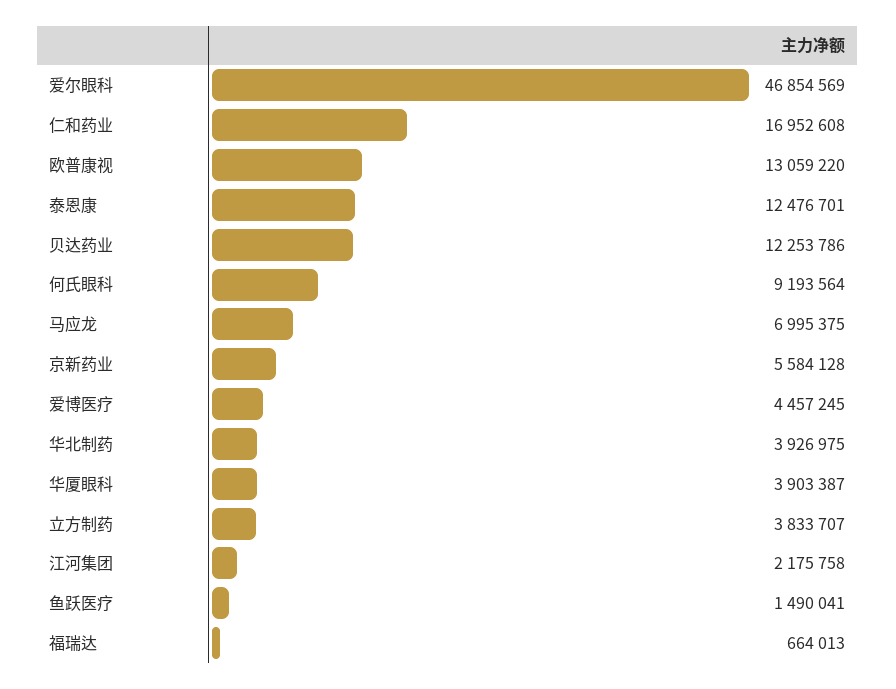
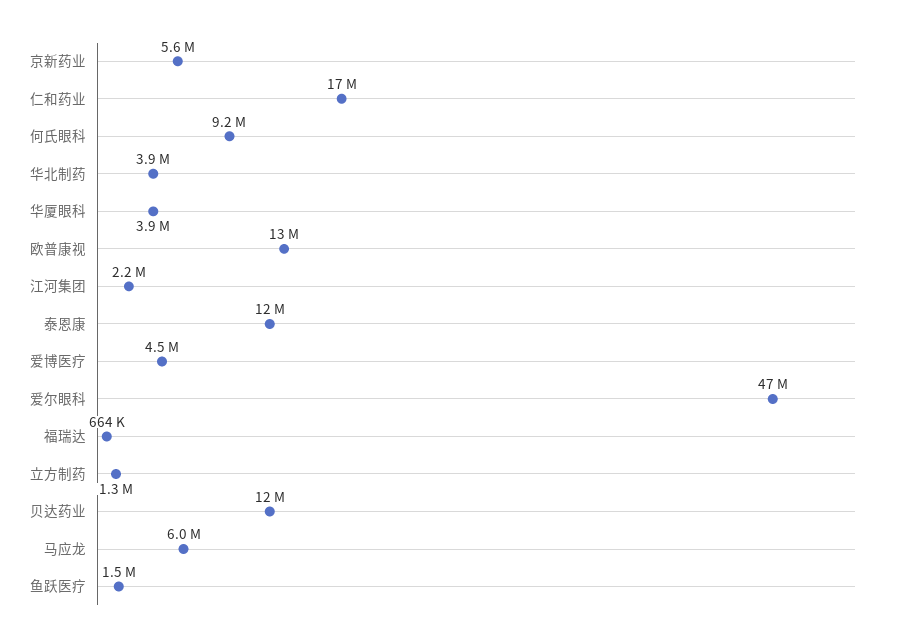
  {
    "爱尔眼科": 46854569,
    "仁和药业": 16952608,
    "欧普康视": 13059220,
    "泰恩康": 12476701,
    "贝达药业": 12253786,
    "何氏眼科": 9193564,
-   "马应龙": 6995375,
+   "马应龙": 6000000,
    "京新药业": 5584128,
    "爱博医疗": 4457245,
    "华北制药": 3926975,
    "华厦眼科": 3903387,
-   "立方制药": 3833707,
+   "立方制药": 1300000,
    "江河集团": 2175758,
    "鱼跃医疗": 1490041,
    "福瑞达": 664013
  }

